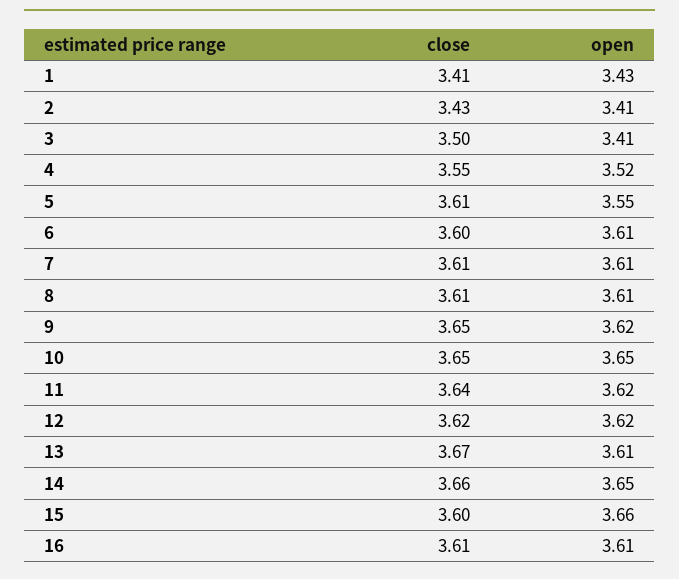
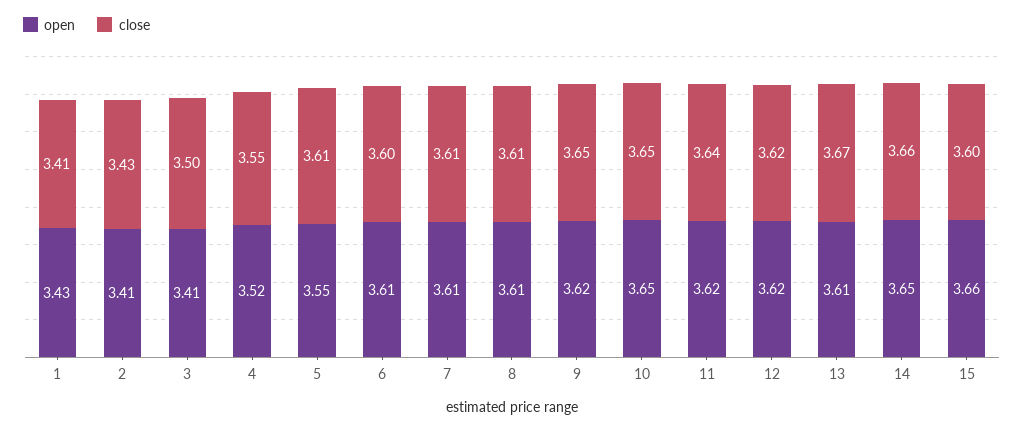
  {
    "close": {
      "1": 3.41,
      "2": 3.43,
      "3": 3.5,
      "4": 3.55,
      "5": 3.61,
      "6": 3.6,
      "7": 3.61,
      "8": 3.61,
      "9": 3.65,
      "10": 3.65,
      "11": 3.64,
      "12": 3.62,
      "13": 3.67,
      "14": 3.66,
-     "15": 3.6,
+     "15": 3.6
-     "16": 3.61
    },
    "open": {
      "1": 3.43,
      "2": 3.41,
      "3": 3.41,
      "4": 3.52,
      "5": 3.55,
      "6": 3.61,
      "7": 3.61,
      "8": 3.61,
      "9": 3.62,
      "10": 3.65,
      "11": 3.62,
      "12": 3.62,
      "13": 3.61,
      "14": 3.65,
-     "15": 3.66,
+     "15": 3.66
-     "16": 3.61
    }
  }

